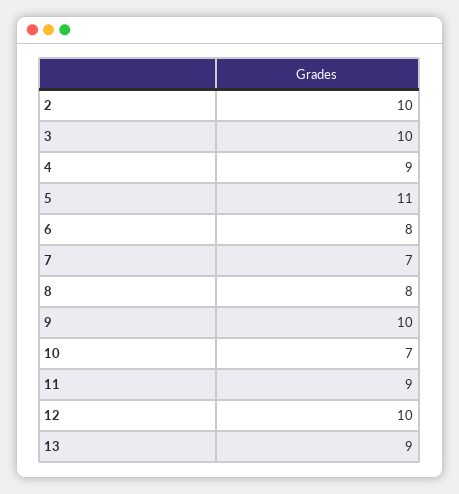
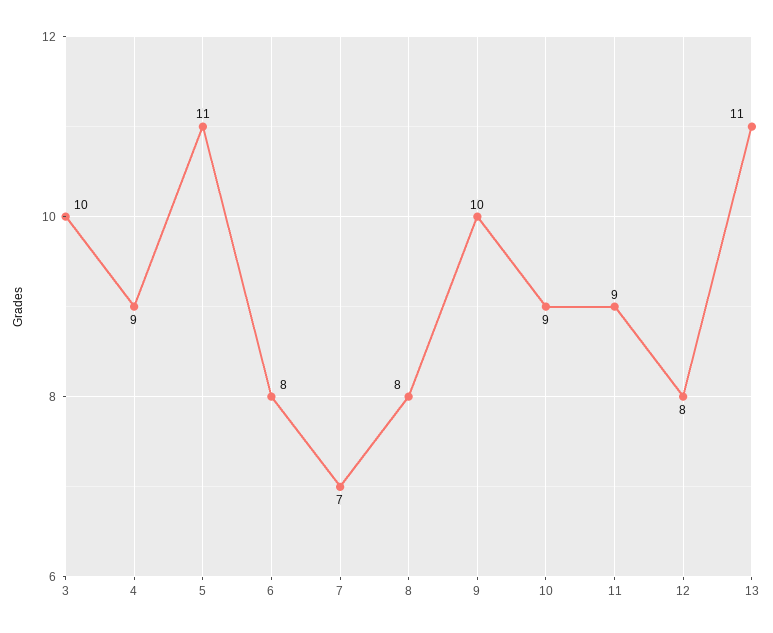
  {
-   "2": 10,
    "3": 10,
    "4": 9,
    "5": 11,
    "6": 8,
    "7": 7,
    "8": 8,
    "9": 10,
-   "10": 7,
+   "10": 9,
    "11": 9,
-   "12": 10,
+   "12": 8,
-   "13": 9
+   "13": 11
  }

